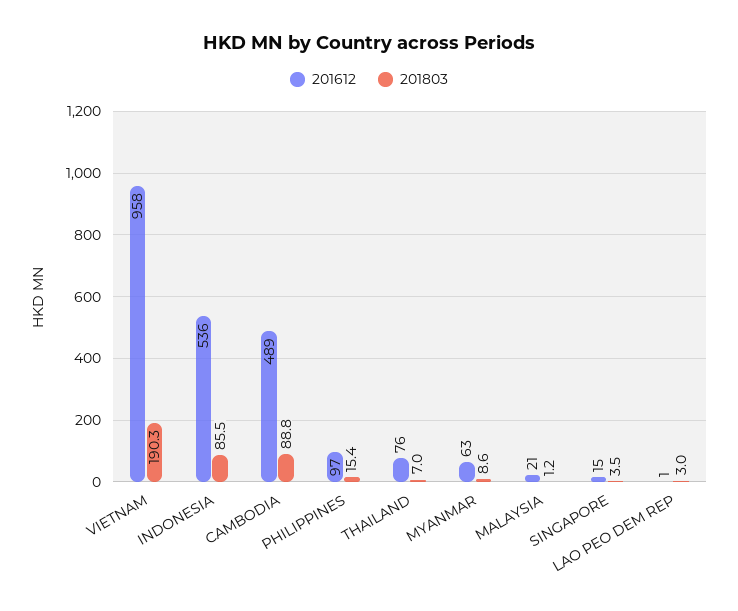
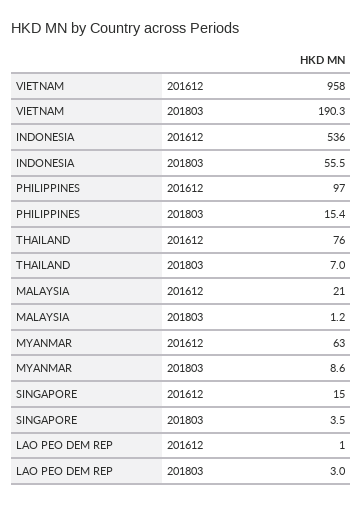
  {
    "201612": {
      "VIETNAM": 958,
      "INDONESIA": 536,
-     "CAMBODIA": 489,
      "PHILIPPINES": 97,
      "THAILAND": 76,
      "MYANMAR": 63,
      "MALAYSIA": 21,
      "SINGAPORE": 15,
      "LAO PEO DEM REP": 1
    },
    "201803": {
      "VIETNAM": 190.3,
-     "INDONESIA": 85.5,
+     "INDONESIA": 55.5,
-     "CAMBODIA": 88.8,
      "PHILIPPINES": 15.4,
      "THAILAND": 7,
      "MYANMAR": 8.6,
      "MALAYSIA": 1.2,
      "SINGAPORE": 3.5,
      "LAO PEO DEM REP": 3
    }
  }

